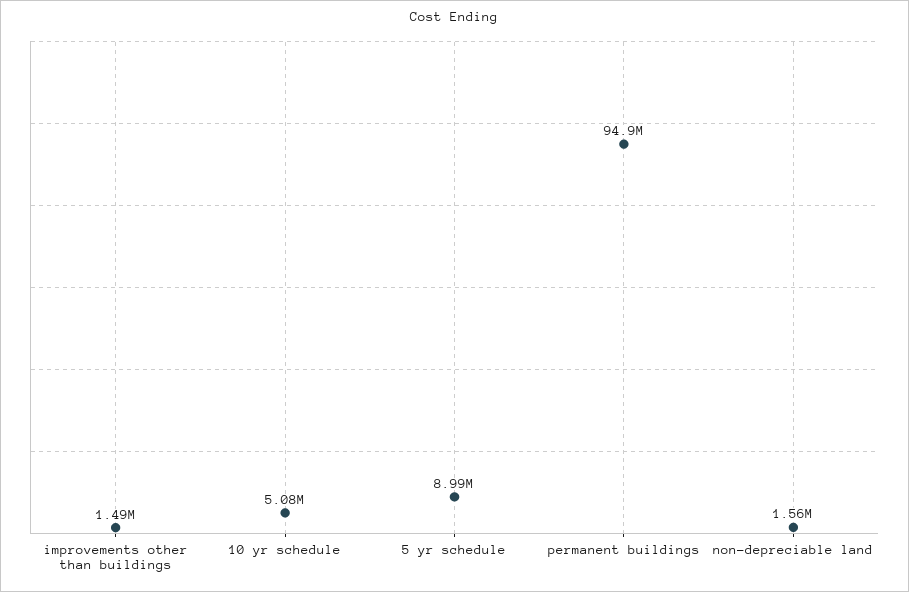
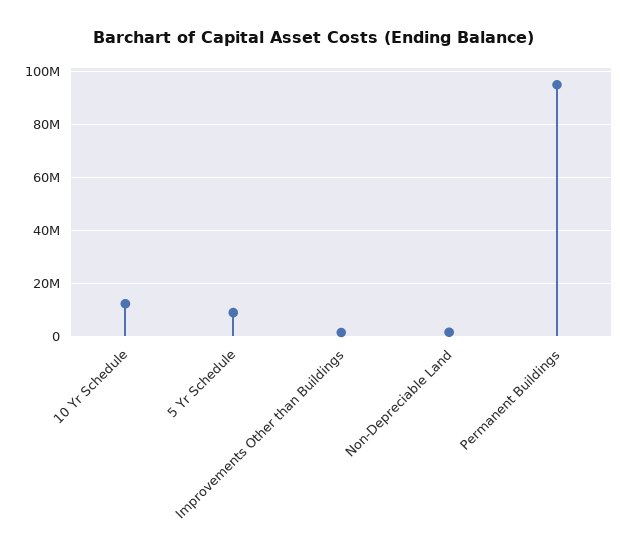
  {
    "improvements other than buildings": 1490000,
-   "10 yr schedule": 5080000,
+   "10 yr schedule": 12500000,
    "5 yr schedule": 8990000,
    "permanent buildings": 94900000,
    "non-depreciable land": 1560000
  }

